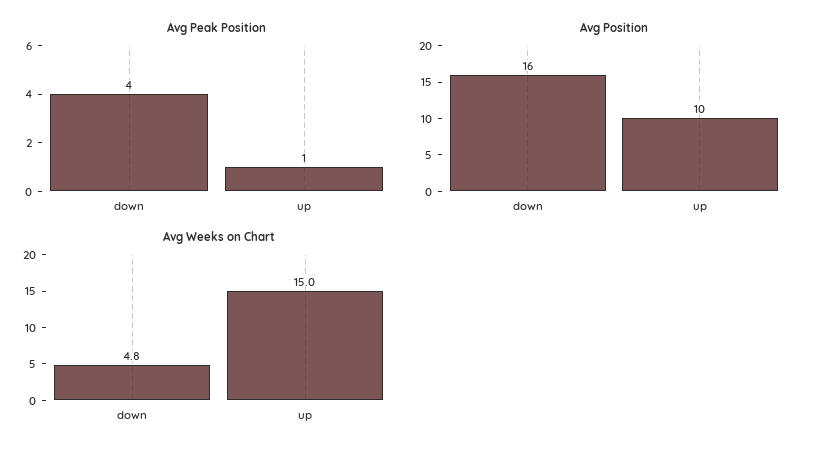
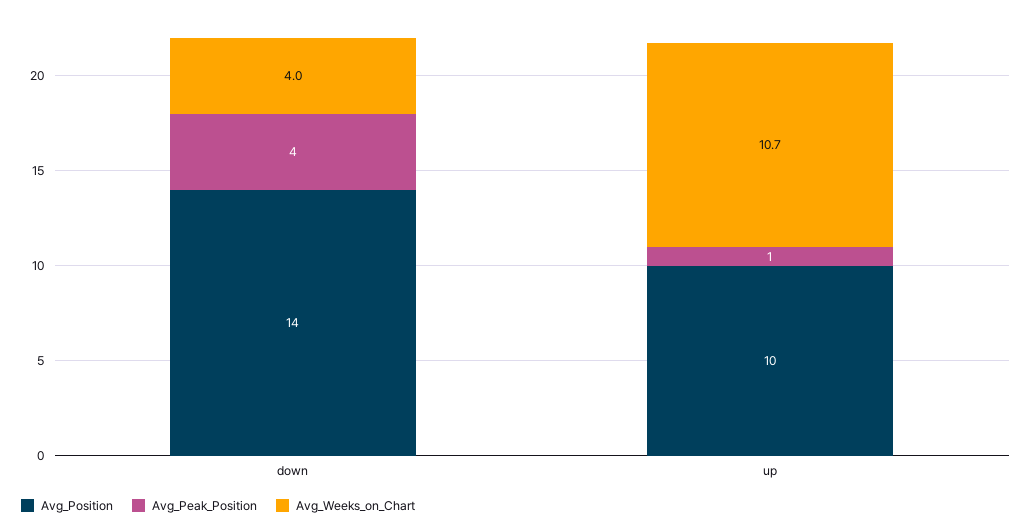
  {
    "Avg Peak Position": {
      "down": 4,
      "up": 1
    },
    "Avg Position": {
-     "down": 16,
+     "down": 14,
      "up": 10
    },
    "Avg Weeks on Chart": {
-     "down": 4.8,
+     "down": 4,
-     "up": 15
+     "up": 10.7
    }
  }

